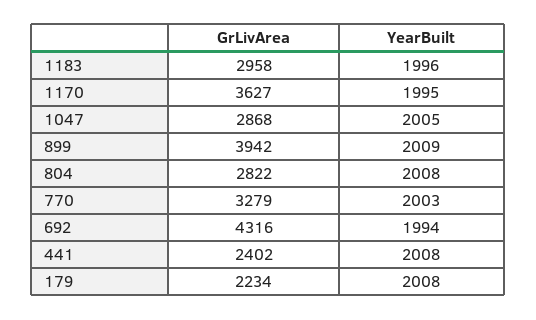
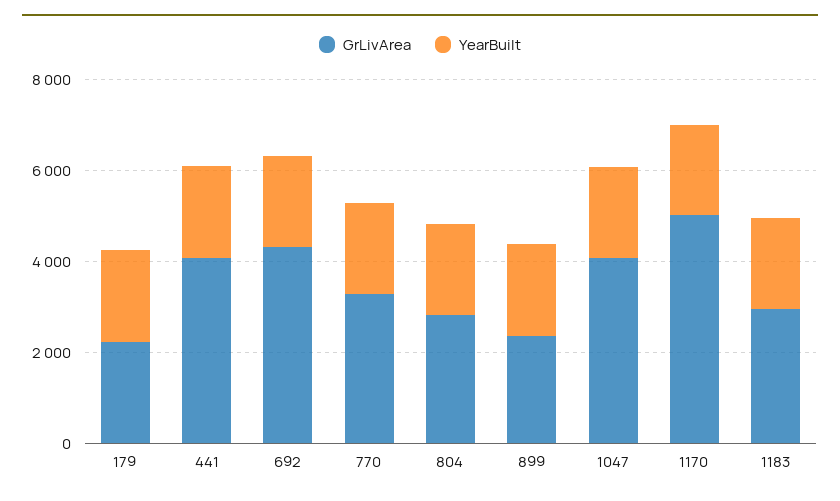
  {
    "GrLivArea": {
      "1183": 2958,
-     "1170": 3627,
+     "1170": 5000,
-     "1047": 2868,
+     "1047": 4000,
-     "899": 3942,
+     "899": 2500,
      "804": 2822,
      "770": 3279,
      "692": 4316,
-     "441": 2402,
+     "441": 4000,
      "179": 2234
    },
    "YearBuilt": {
      "1183": 1996,
      "1170": 1995,
      "1047": 2005,
      "899": 2009,
      "804": 2008,
      "770": 2003,
      "692": 1994,
      "441": 2008,
      "179": 2008
    }
  }

